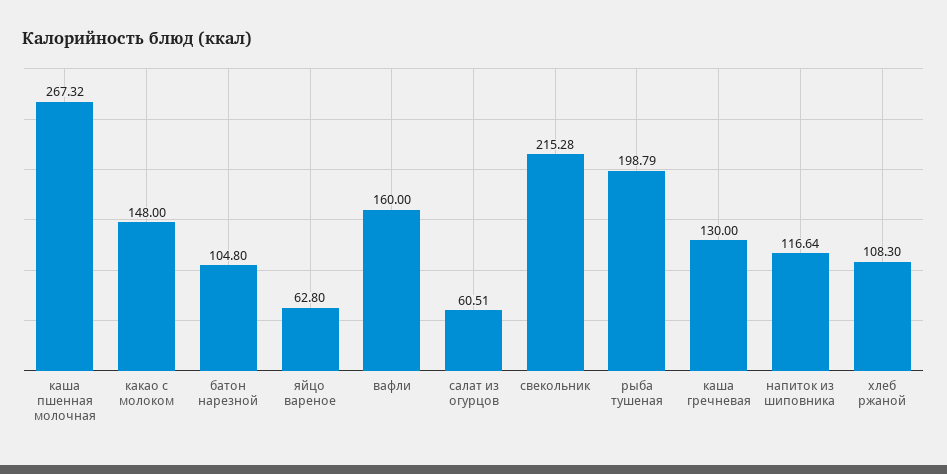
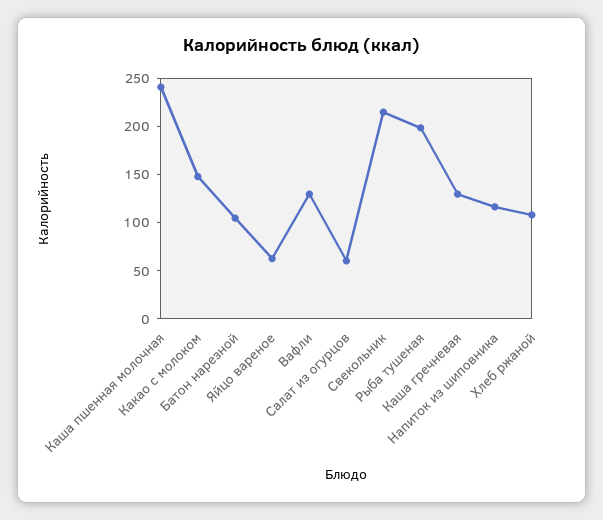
  {
-   "каша пшенная молочная": 267.32,
+   "каша пшенная молочная": 240,
    "какао с молоком": 148,
    "батон нарезной": 104.8,
    "яйцо вареное": 62.8,
-   "вафли": 160,
+   "вафли": 130,
    "салат из огурцов": 60.51,
    "свекольник": 215.28,
    "рыба тушеная": 198.79,
    "каша гречневая": 130,
    "напиток из шиповника": 116.64,
    "хлеб ржаной": 108.3
  }

